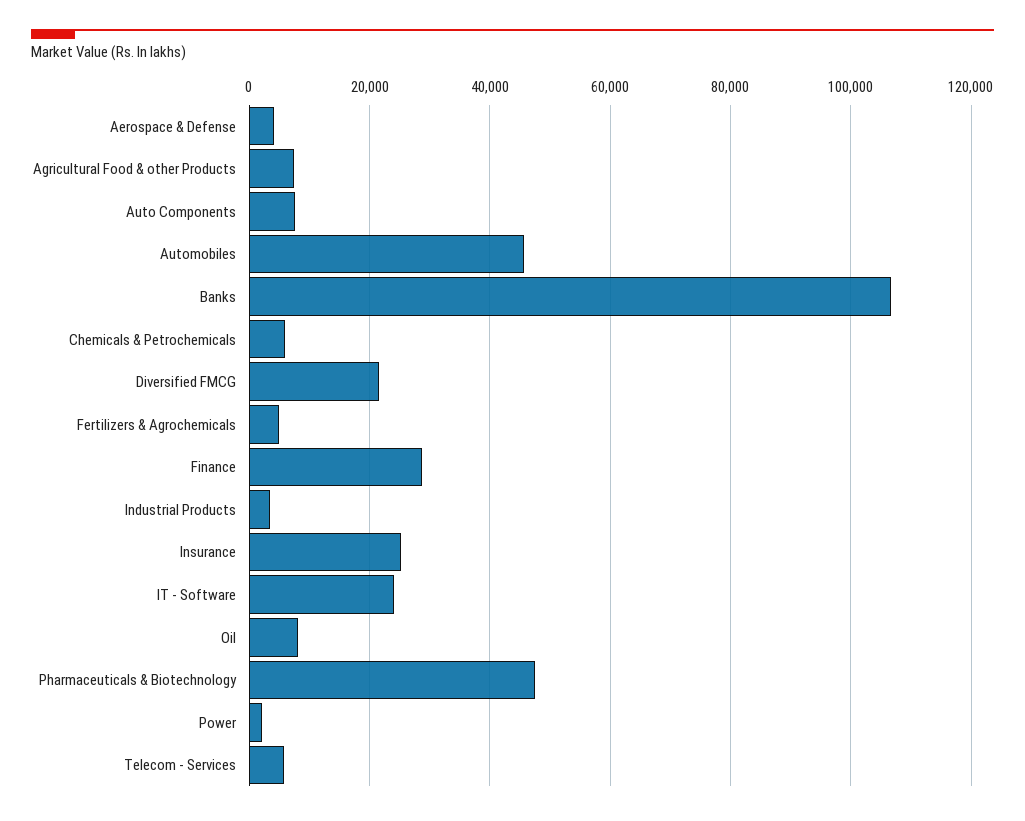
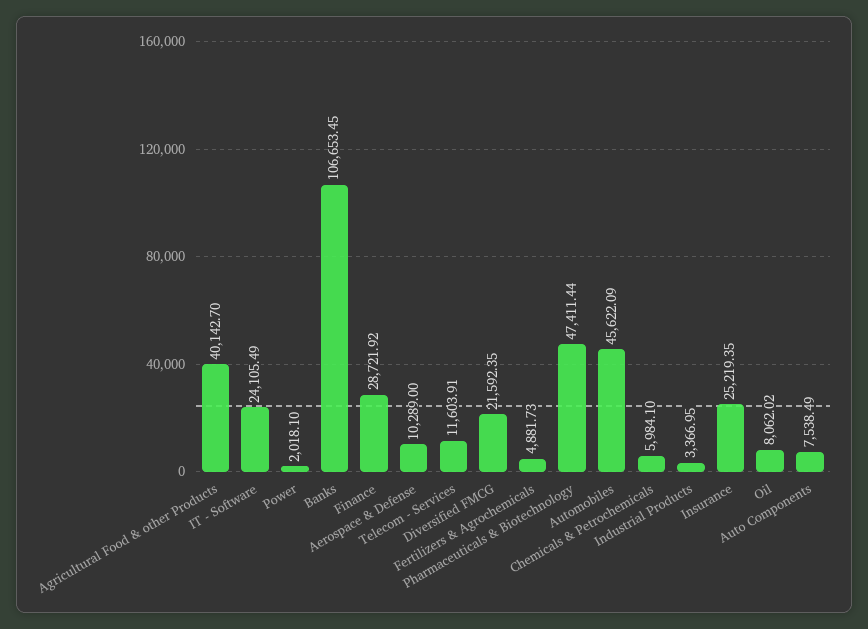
  {
-   "Aerospace & Defense": 4000,
+   "Aerospace & Defense": 10289,
-   "Agricultural Food & other Products": 8000,
+   "Agricultural Food & other Products": 40142.7,
    "Auto Components": 7538.49,
    "Automobiles": 45622.09,
    "Banks": 106653.45,
    "Chemicals & Petrochemicals": 5984.1,
    "Diversified FMCG": 21592.35,
    "Fertilizers & Agrochemicals": 4881.73,
    "Finance": 28721.92,
    "Industrial Products": 3366.95,
    "Insurance": 25219.35,
    "IT - Software": 24105.49,
    "Oil": 8062.02,
    "Pharmaceuticals & Biotechnology": 47411.44,
    "Power": 2018.1,
-   "Telecom - Services": 6000
+   "Telecom - Services": 11603.91
  }

